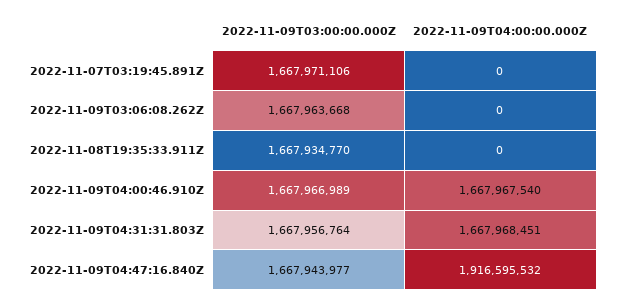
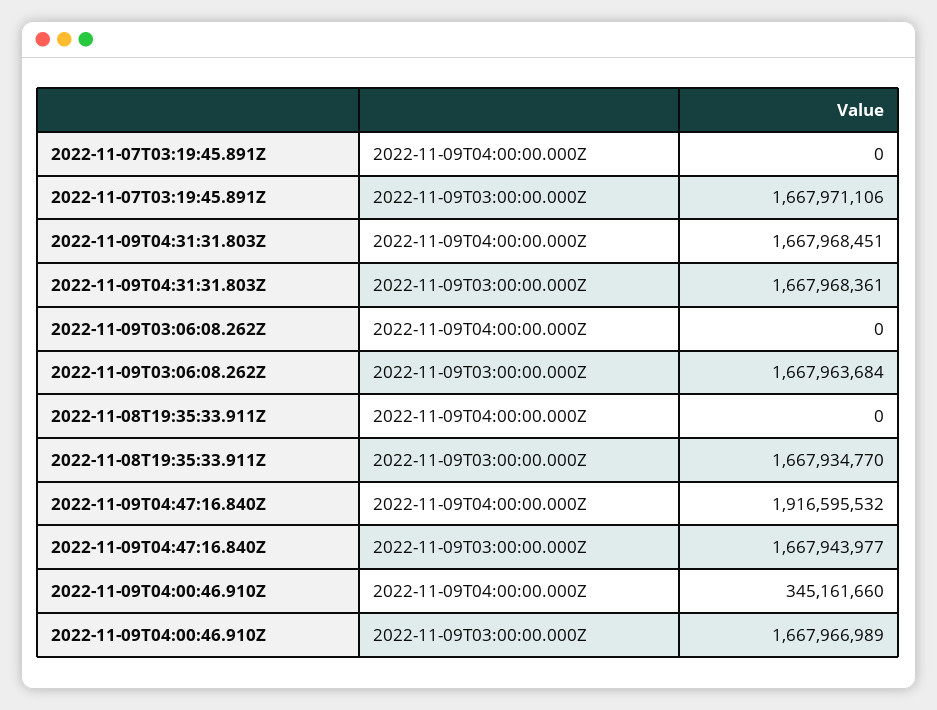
  {
    "2022-11-09T03:00:00.000Z": {
      "2022-11-07T03:19:45.891Z": 1667971106,
-     "2022-11-09T03:06:08.262Z": 1667963668,
+     "2022-11-09T03:06:08.262Z": 1667963684,
      "2022-11-08T19:35:33.911Z": 1667934770,
      "2022-11-09T04:00:46.910Z": 1667966989,
-     "2022-11-09T04:31:31.803Z": 1667956764,
+     "2022-11-09T04:31:31.803Z": 1667968361,
      "2022-11-09T04:47:16.840Z": 1667943977
    },
    "2022-11-09T04:00:00.000Z": {
      "2022-11-07T03:19:45.891Z": 0,
      "2022-11-09T03:06:08.262Z": 0,
      "2022-11-08T19:35:33.911Z": 0,
-     "2022-11-09T04:00:46.910Z": 1667967540,
+     "2022-11-09T04:00:46.910Z": 345161660,
      "2022-11-09T04:31:31.803Z": 1667968451,
      "2022-11-09T04:47:16.840Z": 1916595532
    }
  }

